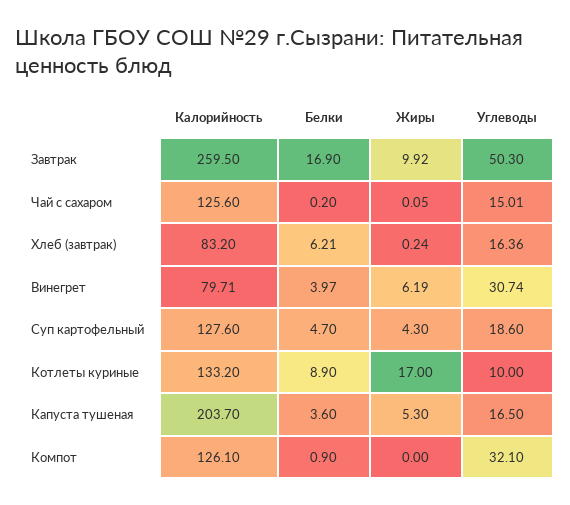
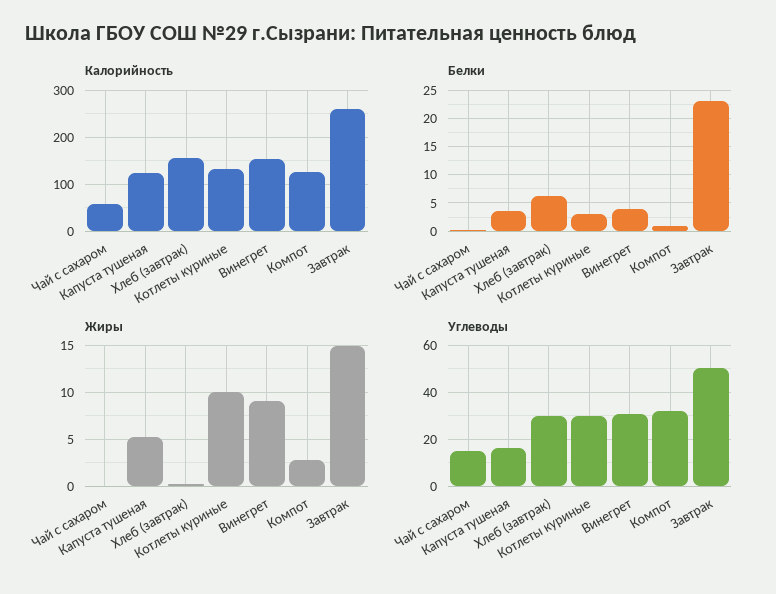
  {
    "Калорийность": {
      "Завтрак": 259.5,
-     "Чай с сахаром": 125.6,
+     "Чай с сахаром": 60,
-     "Хлеб (завтрак)": 83.2,
+     "Хлеб (завтрак)": 160,
-     "Винегрет": 79.71,
+     "Винегрет": 160,
-     "Суп картофельный": 127.6,
      "Котлеты куриные": 133.2,
-     "Капуста тушеная": 203.7,
+     "Капуста тушеная": 120,
      "Компот": 126.1
    },
    "Белки": {
-     "Завтрак": 16.9,
+     "Завтрак": 22.5,
      "Чай с сахаром": 0.2,
      "Хлеб (завтрак)": 6.21,
      "Винегрет": 3.97,
-     "Суп картофельный": 4.7,
-     "Котлеты куриные": 8.9,
+     "Котлеты куриные": 2.5,
      "Капуста тушеная": 3.6,
      "Компот": 0.9
    },
    "Жиры": {
-     "Завтрак": 9.92,
+     "Завтрак": 15,
      "Чай с сахаром": 0.05,
      "Хлеб (завтрак)": 0.24,
-     "Винегрет": 6.19,
+     "Винегрет": 9,
-     "Суп картофельный": 4.3,
-     "Котлеты куриные": 17,
+     "Котлеты куриные": 10,
      "Капуста тушеная": 5.3,
-     "Компот": 0
+     "Компот": 3
    },
    "Углеводы": {
      "Завтрак": 50.3,
      "Чай с сахаром": 15.01,
-     "Хлеб (завтрак)": 16.36,
+     "Хлеб (завтрак)": 30,
      "Винегрет": 30.74,
-     "Суп картофельный": 18.6,
-     "Котлеты куриные": 10,
+     "Котлеты куриные": 30,
      "Капуста тушеная": 16.5,
      "Компот": 32.1
    }
  }

